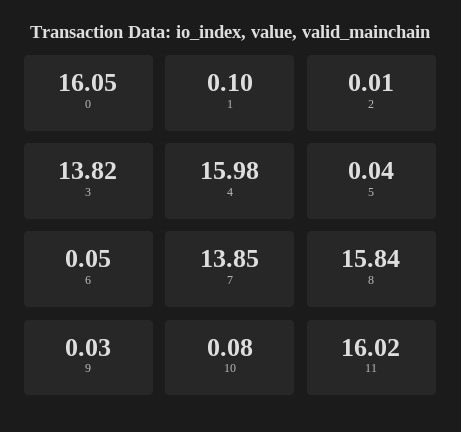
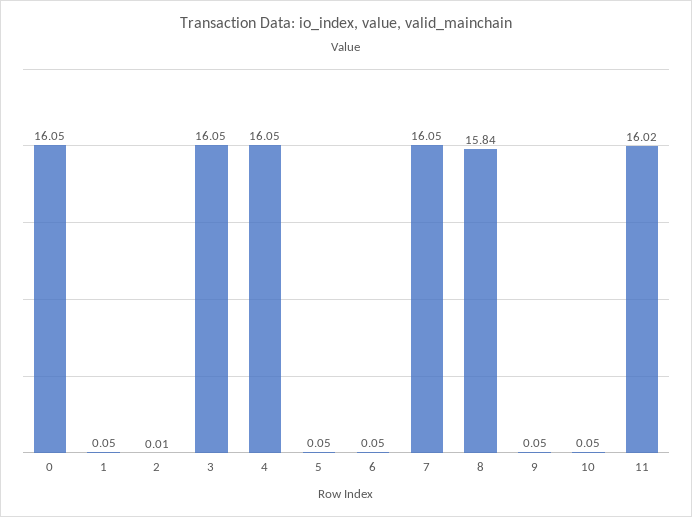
  {
    "0": 16.05,
-   "1": 0.1,
+   "1": 0.05,
    "2": 0.01,
-   "3": 13.82,
+   "3": 16.05,
-   "4": 15.98,
+   "4": 16.05,
-   "5": 0.04,
+   "5": 0.05,
    "6": 0.05,
-   "7": 13.85,
+   "7": 16.05,
    "8": 15.84,
-   "9": 0.03,
+   "9": 0.05,
-   "10": 0.08,
+   "10": 0.05,
    "11": 16.02
  }

